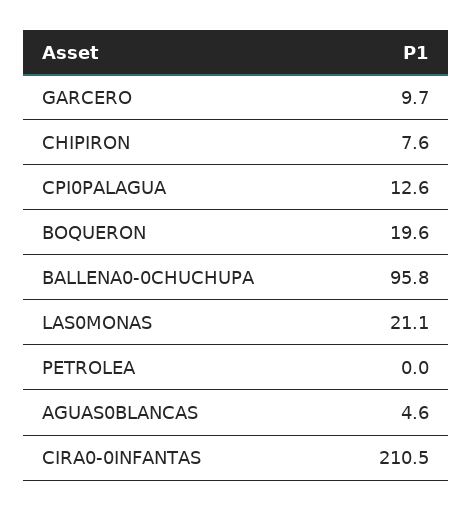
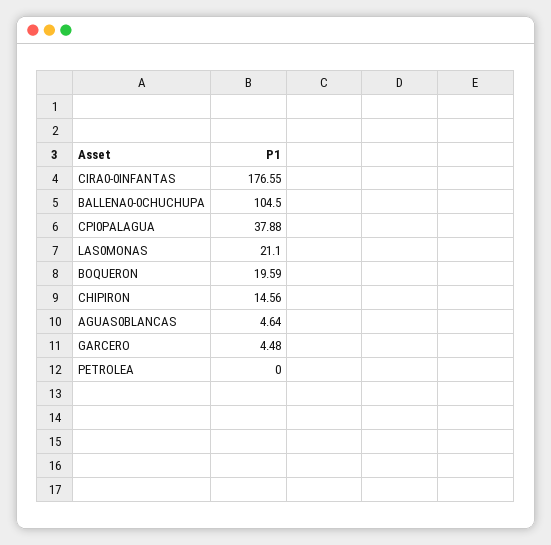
  {
-   "GARCERO": 9.7,
+   "GARCERO": 4.48,
-   "CHIPIRON": 7.6,
+   "CHIPIRON": 14.56,
-   "CPI0PALAGUA": 12.6,
+   "CPI0PALAGUA": 37.88,
    "BOQUERON": 19.59,
-   "BALLENA0-0CHUCHUPA": 95.8,
+   "BALLENA0-0CHUCHUPA": 104.5,
    "LAS0MONAS": 21.1,
    "PETROLEA": 0,
    "AGUAS0BLANCAS": 4.64,
-   "CIRA0-0INFANTAS": 210.5
+   "CIRA0-0INFANTAS": 176.55
  }

